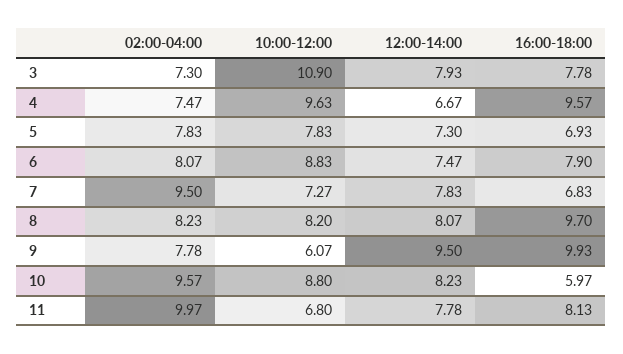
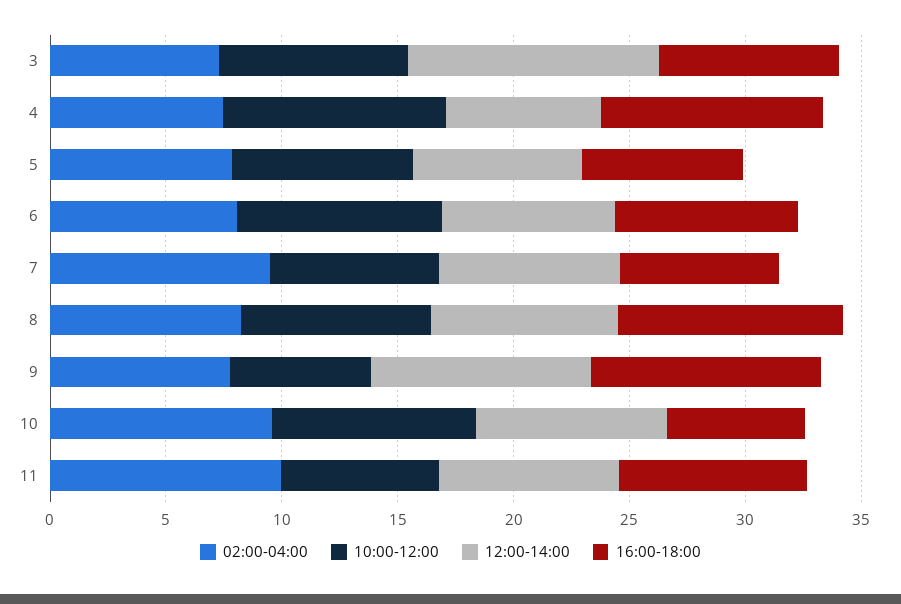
  {
    "02:00-04:00": {
      "3": 7.3,
      "4": 7.47,
      "5": 7.83,
      "6": 8.07,
      "7": 9.5,
      "8": 8.23,
      "9": 7.78,
      "10": 9.57,
      "11": 9.97
    },
    "10:00-12:00": {
-     "3": 10.9,
+     "3": 8,
      "4": 9.63,
      "5": 7.83,
      "6": 8.83,
      "7": 7.27,
      "8": 8.2,
      "9": 6.07,
      "10": 8.8,
      "11": 6.8
    },
    "12:00-14:00": {
-     "3": 7.93,
+     "3": 11,
      "4": 6.67,
      "5": 7.3,
      "6": 7.47,
      "7": 7.83,
      "8": 8.07,
      "9": 9.5,
      "10": 8.23,
      "11": 7.78
    },
    "16:00-18:00": {
      "3": 7.78,
      "4": 9.57,
      "5": 6.93,
      "6": 7.9,
      "7": 6.83,
      "8": 9.7,
      "9": 9.93,
      "10": 5.97,
      "11": 8.13
    }
  }

